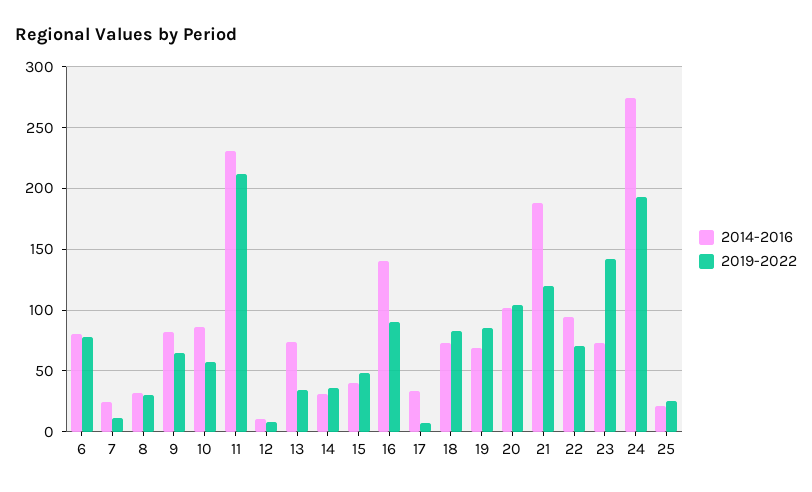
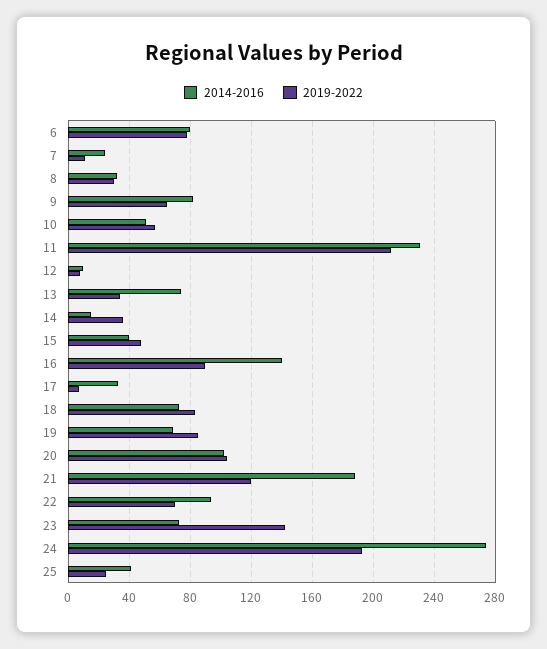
  {
    "2014-2016": {
      "6": 80,
      "7": 25,
      "8": 30,
      "9": 80,
-     "10": 85,
+     "10": 50,
      "11": 230,
      "12": 10,
      "13": 75,
-     "14": 30,
+     "14": 15,
      "15": 40,
      "16": 140,
      "17": 35,
      "18": 75,
      "19": 70,
      "20": 100,
      "21": 190,
      "22": 95,
      "23": 75,
      "24": 275,
-     "25": 20
+     "25": 40
    },
    "2019-2022": {
      "6": 80,
      "7": 10,
      "8": 30,
      "9": 65,
      "10": 55,
      "11": 210,
      "12": 10,
      "13": 35,
      "14": 35,
      "15": 50,
      "16": 90,
      "17": 5,
      "18": 85,
      "19": 85,
      "20": 105,
      "21": 120,
      "22": 70,
      "23": 140,
      "24": 195,
      "25": 25
    }
  }

